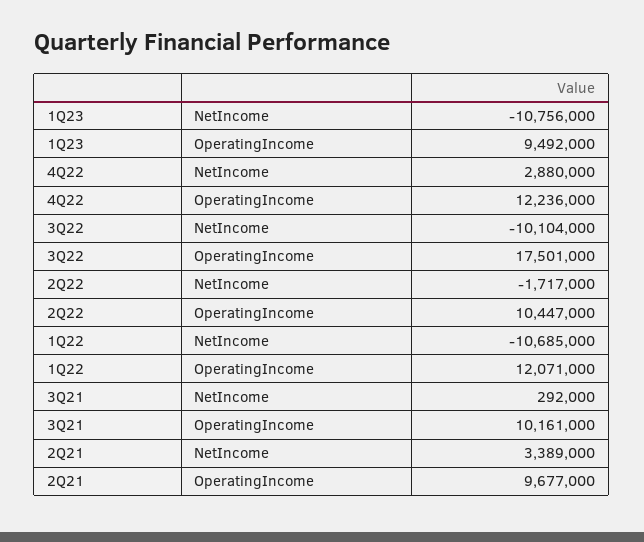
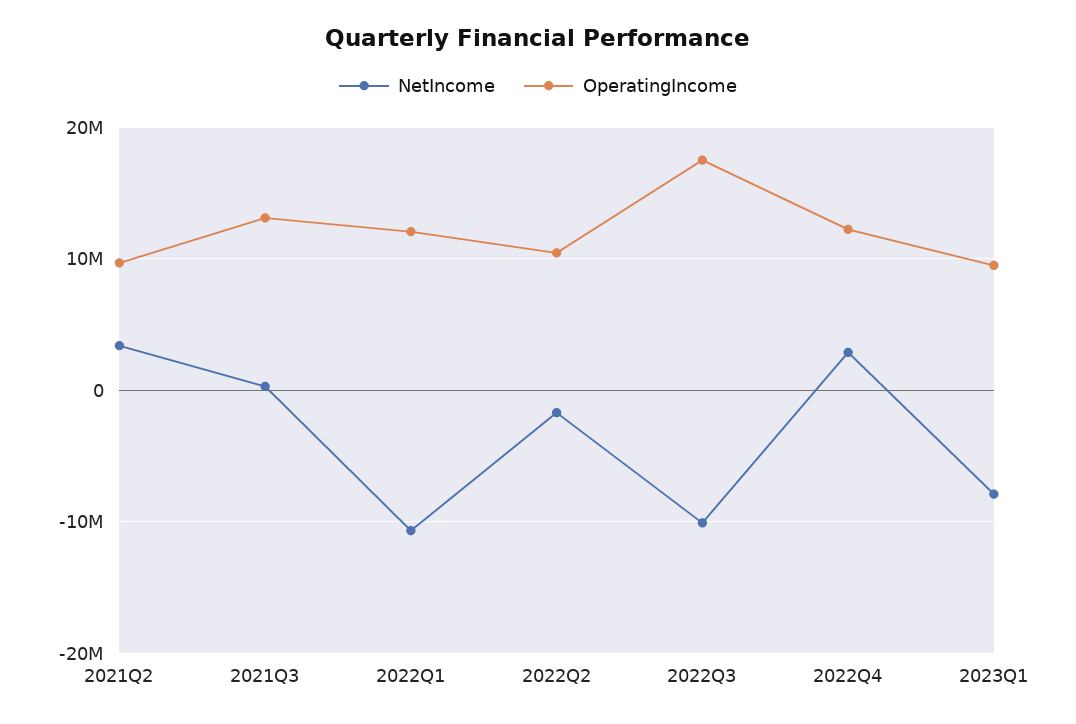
  {
    "NetIncome": {
-     "1Q23": -10756000,
+     "1Q23": -8000000,
      "4Q22": 2880000,
      "3Q22": -10104000,
      "2Q22": -1717000,
      "1Q22": -10685000,
      "3Q21": 292000,
      "2Q21": 3389000
    },
    "OperatingIncome": {
      "1Q23": 9492000,
      "4Q22": 12236000,
      "3Q22": 17501000,
      "2Q22": 10447000,
      "1Q22": 12071000,
-     "3Q21": 10161000,
+     "3Q21": 13000000,
      "2Q21": 9677000
    }
  }

